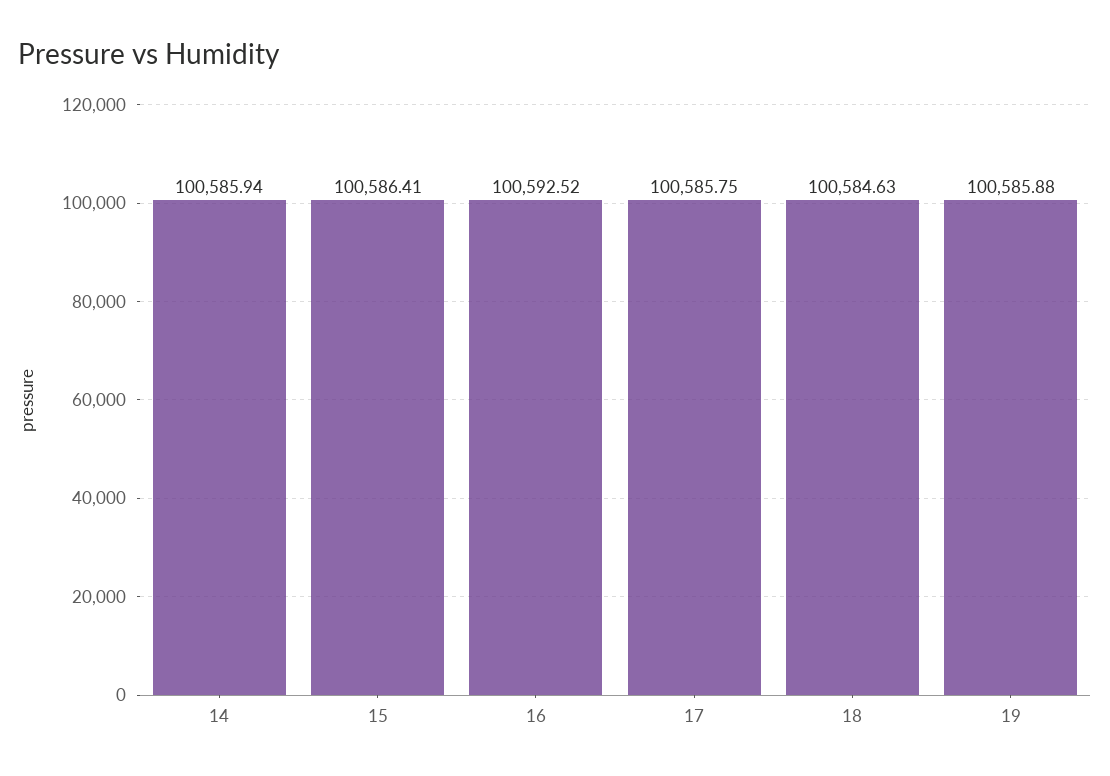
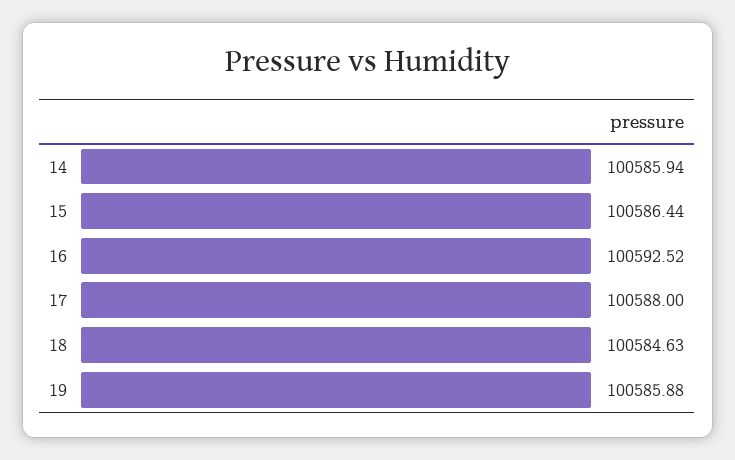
  {
    "14": 100585.94,
-   "15": 100586.41,
+   "15": 100586.44,
    "16": 100592.52,
-   "17": 100585.75,
+   "17": 100588,
    "18": 100584.63,
    "19": 100585.88
  }

